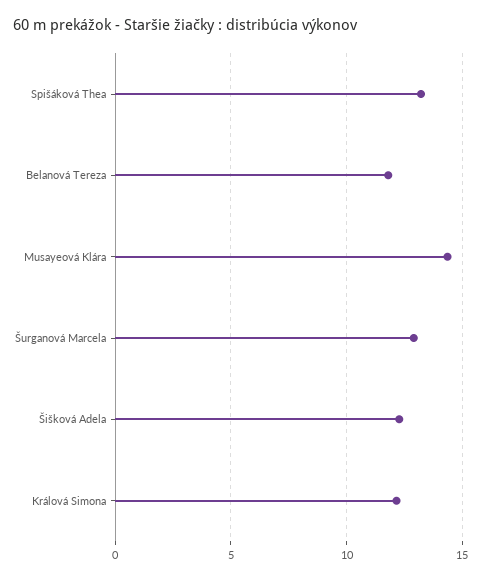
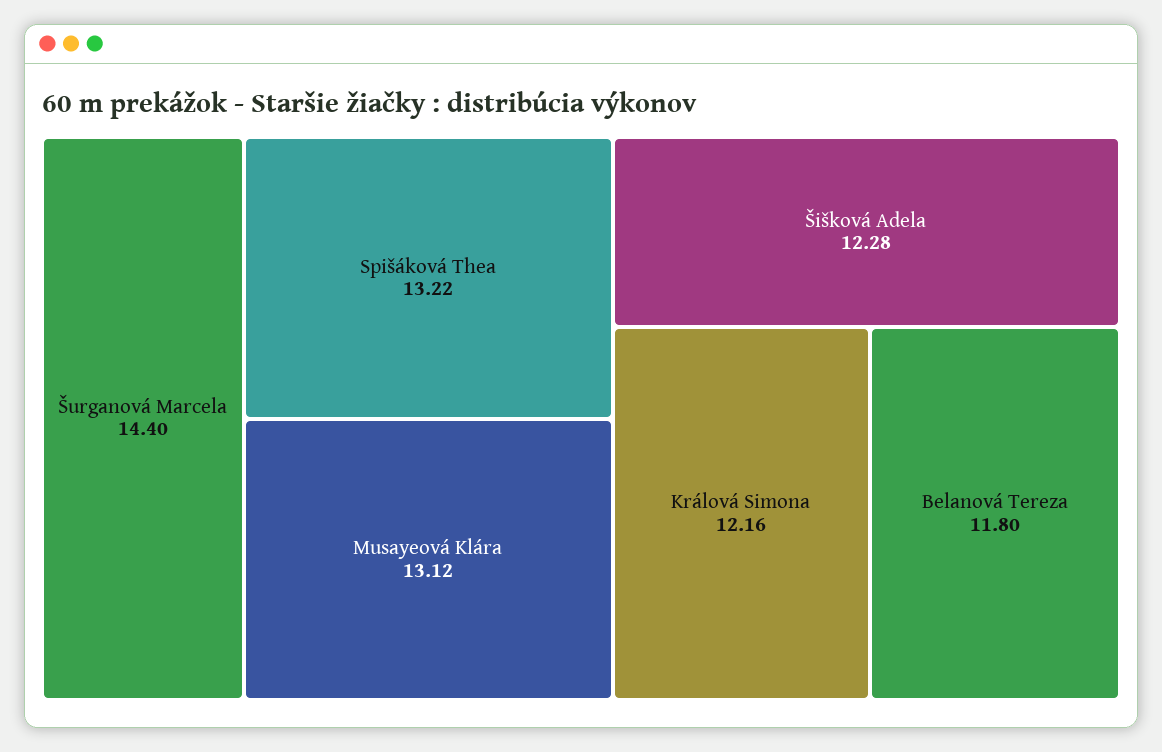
  {
    "Spišáková Thea": 13.22,
    "Belanová Tereza": 11.8,
-   "Musayeová Klára": 14.5,
+   "Musayeová Klára": 13.12,
-   "Šurganová Marcela": 13,
+   "Šurganová Marcela": 14.4,
    "Šišková Adela": 12.28,
    "Králová Simona": 12.16
  }

